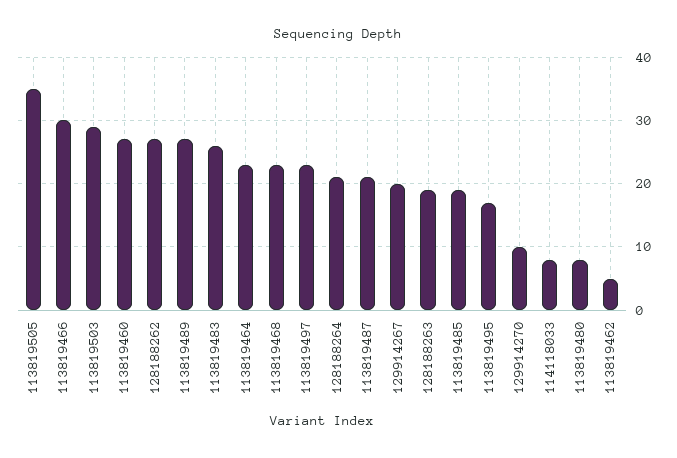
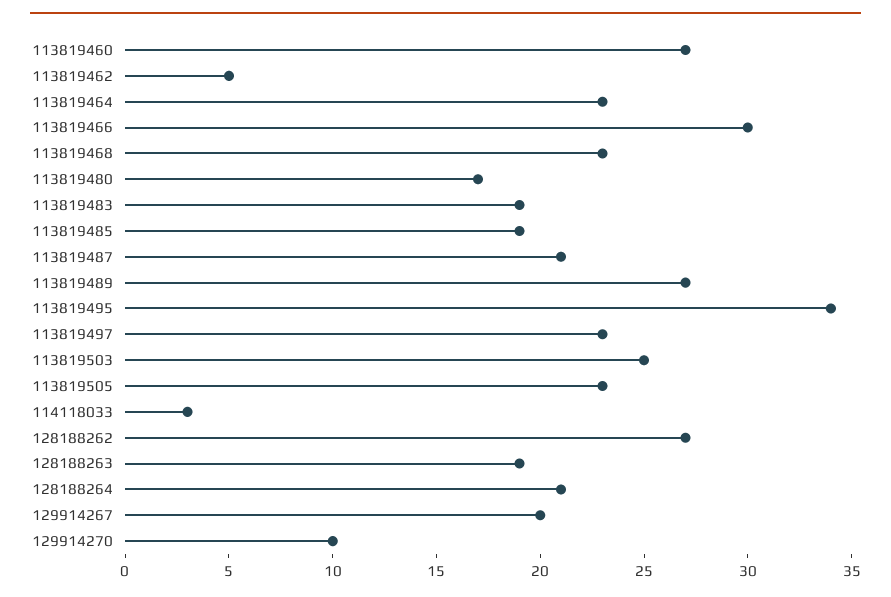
  {
-   "113819505": 35,
+   "113819505": 23,
    "113819466": 30,
-   "113819503": 29,
+   "113819503": 25,
    "113819460": 27,
    "128188262": 27,
    "113819489": 27,
-   "113819483": 26,
+   "113819483": 19,
    "113819464": 23,
    "113819468": 23,
    "113819497": 23,
    "128188264": 21,
    "113819487": 21,
    "129914267": 20,
    "128188263": 19,
    "113819485": 19,
-   "113819495": 17,
+   "113819495": 34,
    "129914270": 10,
-   "114118033": 8,
+   "114118033": 3,
-   "113819480": 8,
+   "113819480": 17,
    "113819462": 5
  }

